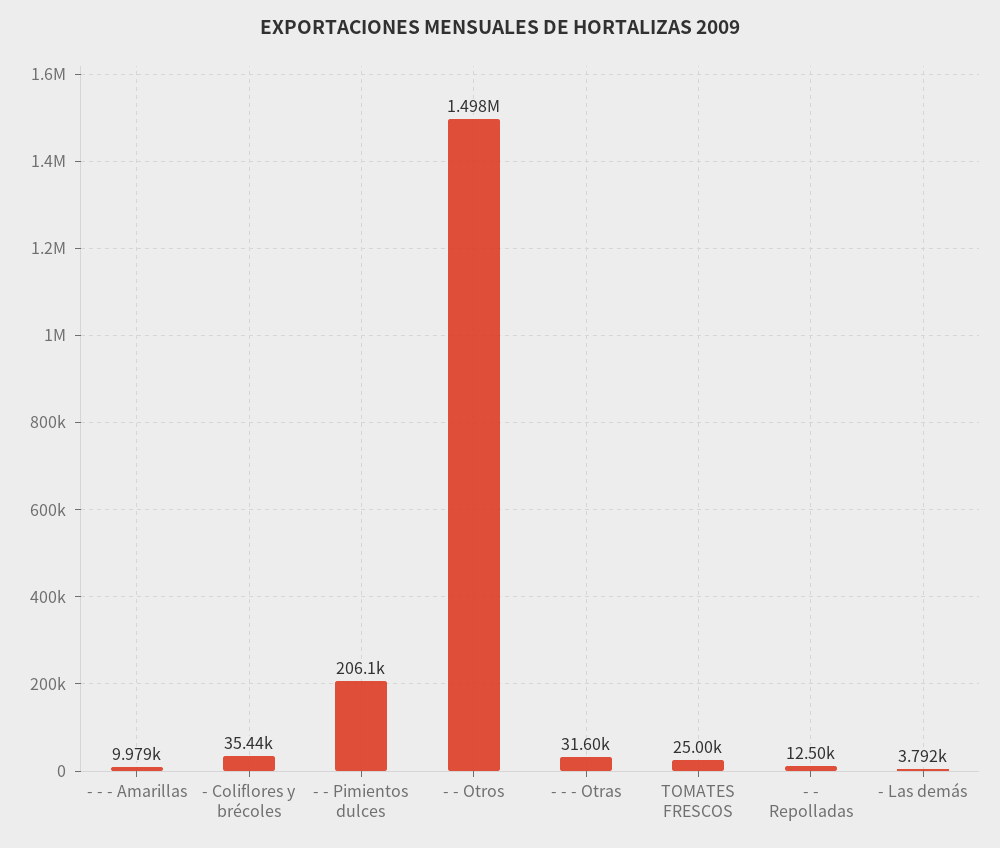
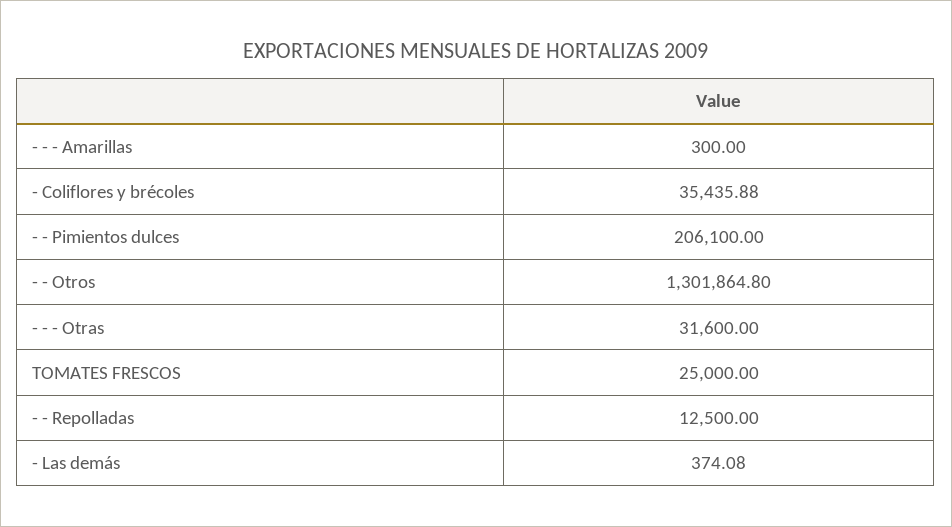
  {
-   "- - - Amarillas": 9979,
+   "- - - Amarillas": 300,
    "- Coliflores y brécoles": 35435.88,
    "- - Pimientos dulces": 206100,
-   "- - Otros": 1498000,
+   "- - Otros": 1301864.8,
    "- - - Otras": 31600,
    "TOMATES FRESCOS": 25000,
    "- - Repolladas": 12500,
-   "- Las demás": 3792
+   "- Las demás": 374.08
  }

